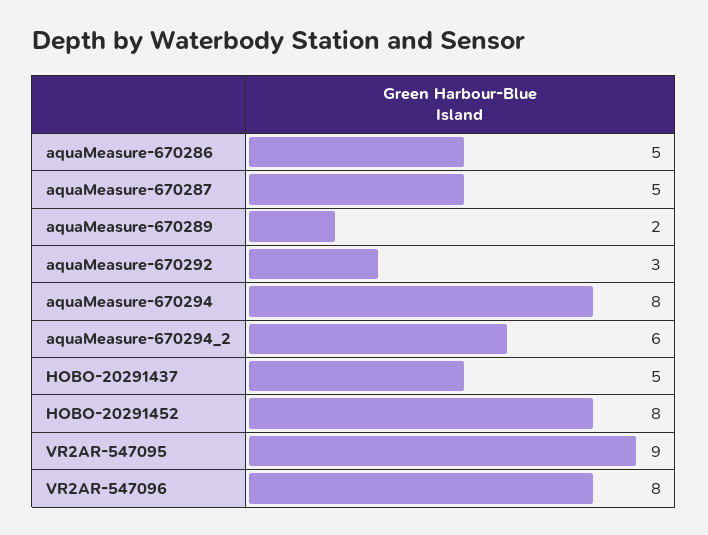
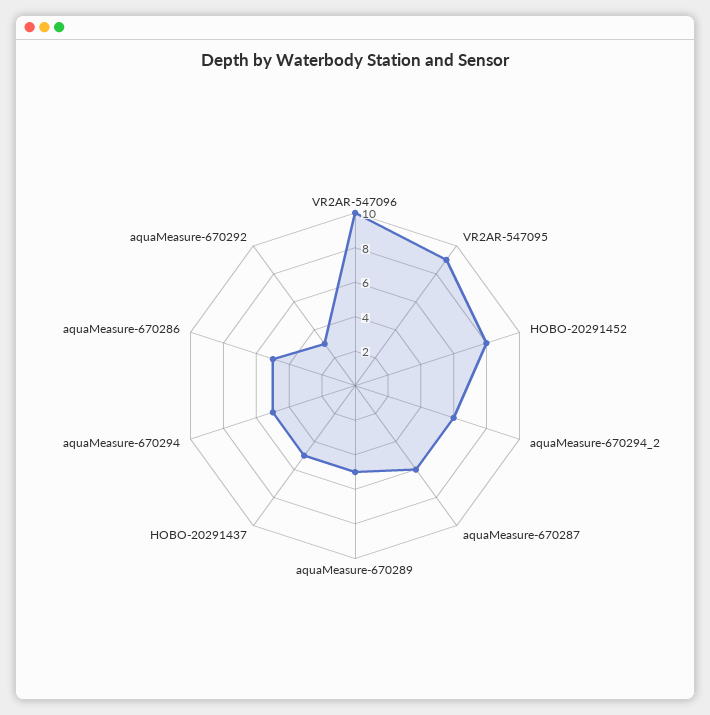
  {
    "aquaMeasure-670286": 5,
-   "aquaMeasure-670287": 5,
+   "aquaMeasure-670287": 6,
-   "aquaMeasure-670289": 2,
+   "aquaMeasure-670289": 5,
    "aquaMeasure-670292": 3,
-   "aquaMeasure-670294": 8,
+   "aquaMeasure-670294": 5,
    "aquaMeasure-670294_2": 6,
    "HOBO-20291437": 5,
    "HOBO-20291452": 8,
    "VR2AR-547095": 9,
-   "VR2AR-547096": 8
+   "VR2AR-547096": 10
  }

